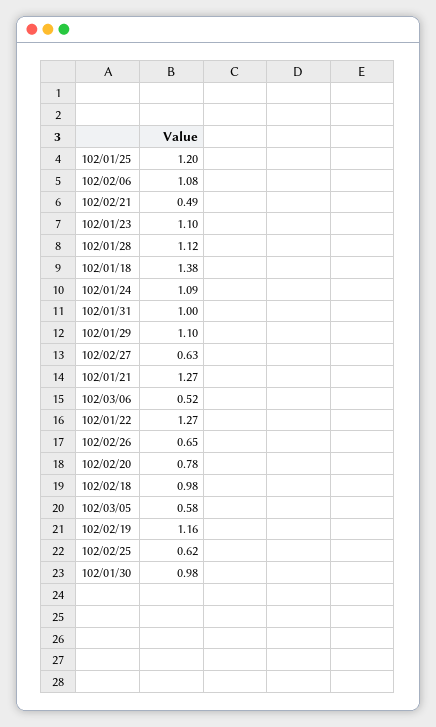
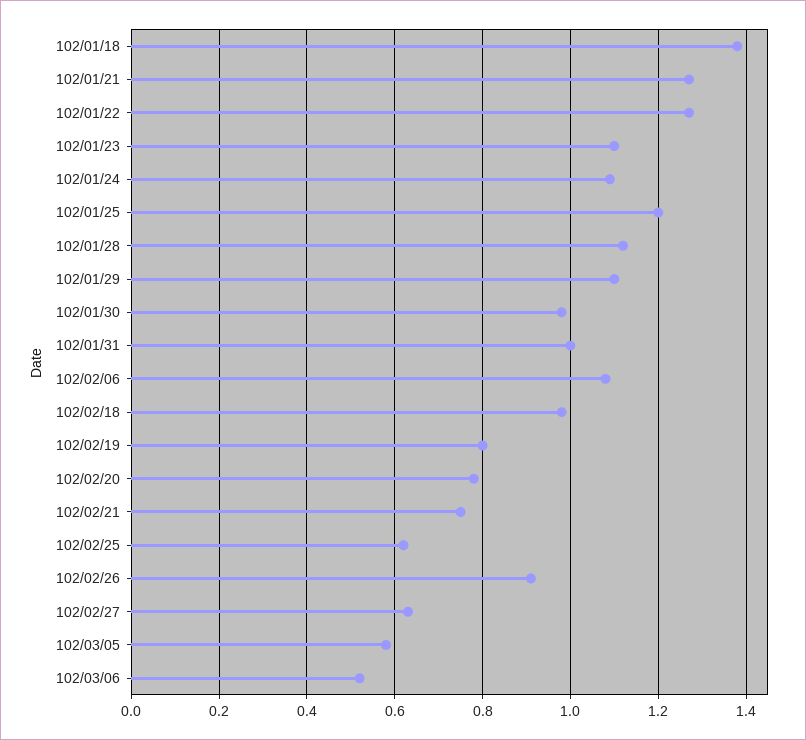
  {
    "102/01/25": 1.2,
    "102/02/06": 1.08,
-   "102/02/21": 0.49,
+   "102/02/21": 0.75,
    "102/01/23": 1.1,
    "102/01/28": 1.12,
    "102/01/18": 1.38,
    "102/01/24": 1.09,
    "102/01/31": 1,
    "102/01/29": 1.1,
    "102/02/27": 0.63,
    "102/01/21": 1.27,
    "102/03/06": 0.52,
    "102/01/22": 1.27,
-   "102/02/26": 0.65,
+   "102/02/26": 0.9,
    "102/02/20": 0.78,
    "102/02/18": 0.98,
    "102/03/05": 0.58,
-   "102/02/19": 1.16,
+   "102/02/19": 0.8,
    "102/02/25": 0.62,
    "102/01/30": 0.98
  }

